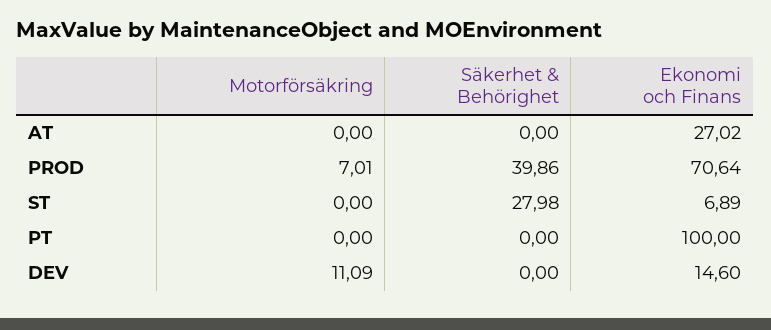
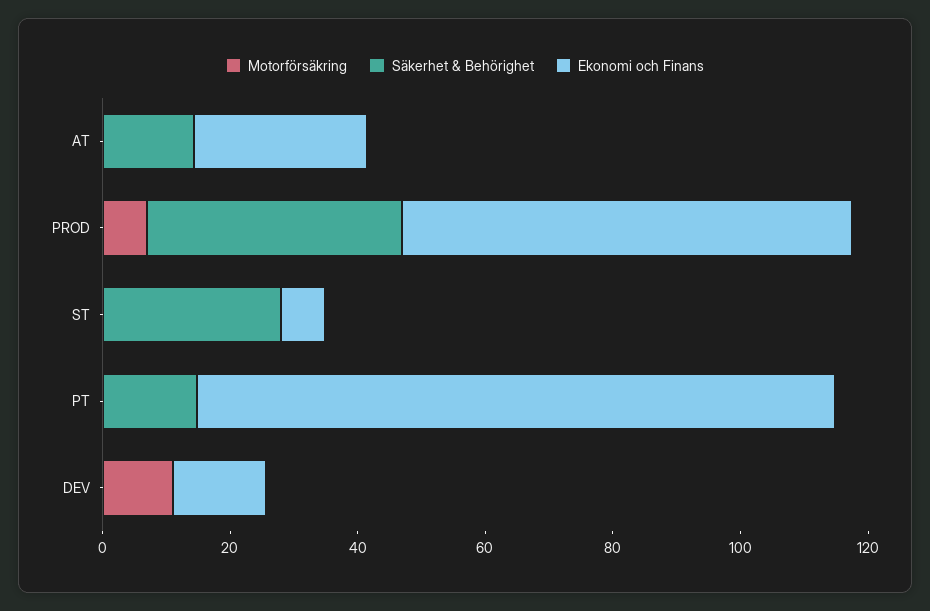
  {
    "Motorförsäkring": {
      "AT": 0,
      "PROD": 7.01,
      "ST": 0,
      "PT": 0,
      "DEV": 11.09
    },
    "Säkerhet & Behörighet": {
-     "AT": 0,
+     "AT": 15,
      "PROD": 39.86,
      "ST": 27.98,
-     "PT": 0,
+     "PT": 15,
      "DEV": 0
    },
    "Ekonomi och Finans": {
      "AT": 27.02,
      "PROD": 70.64,
      "ST": 6.89,
      "PT": 100,
      "DEV": 14.6
    }
  }

